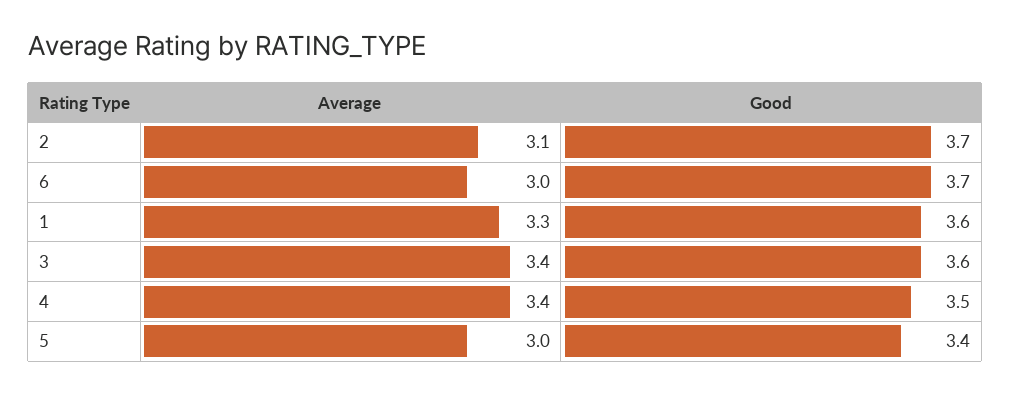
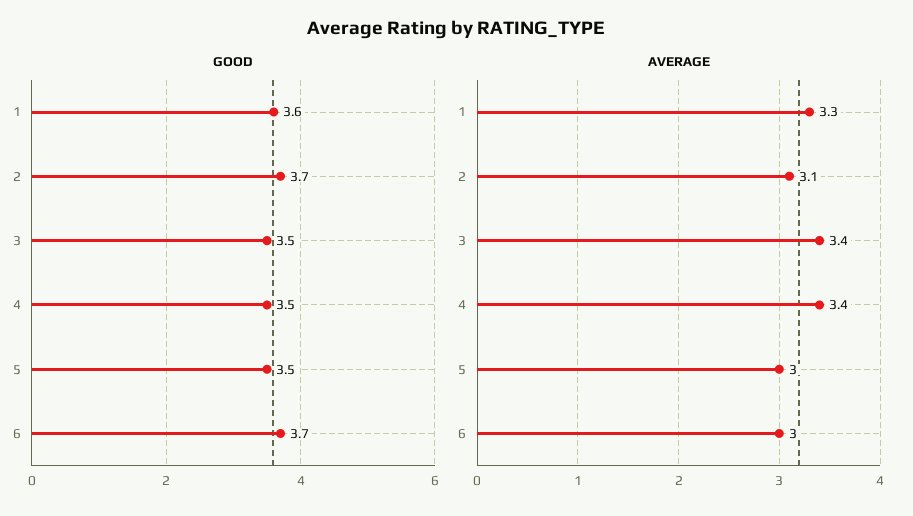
  {
    "Average": {
      "2": 3.1,
      "6": 3,
      "1": 3.3,
      "3": 3.4,
      "4": 3.4,
      "5": 3
    },
    "Good": {
      "2": 3.7,
      "6": 3.7,
      "1": 3.6,
-     "3": 3.6,
+     "3": 3.5,
      "4": 3.5,
-     "5": 3.4
+     "5": 3.5
    }
  }

